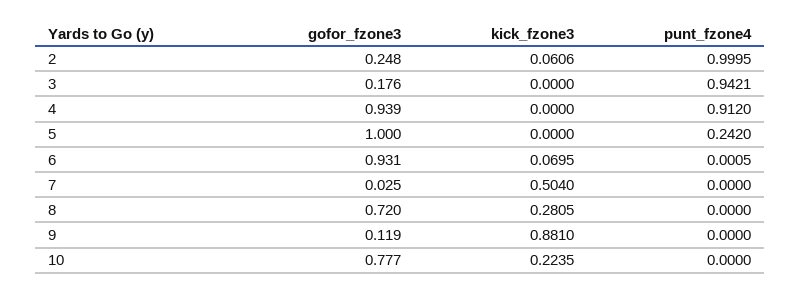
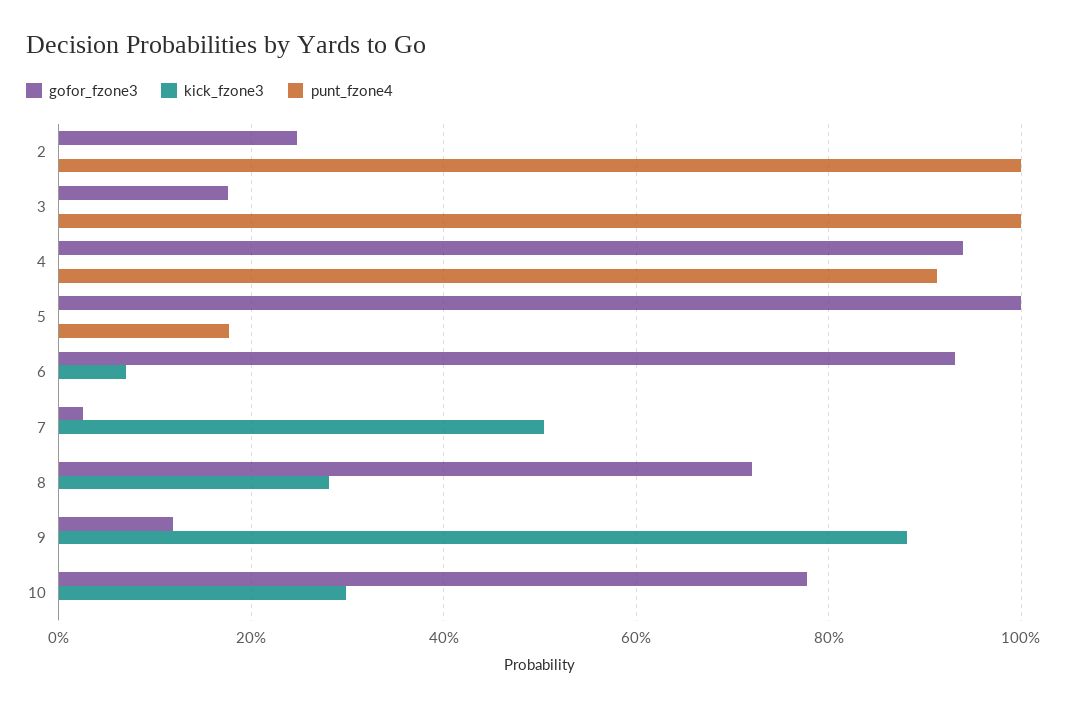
  {
    "gofor_fzone3": {
      "2": 0.248,
      "3": 0.176,
      "4": 0.939,
      "5": 1,
      "6": 0.931,
      "7": 0.025,
      "8": 0.72,
      "9": 0.119,
      "10": 0.777
    },
    "kick_fzone3": {
-     "2": 0.0606,
+     "2": 0,
      "3": 0,
      "4": 0,
      "5": 0,
      "6": 0.0695,
      "7": 0.504,
      "8": 0.2805,
      "9": 0.881,
-     "10": 0.2235
+     "10": 0.3
    },
    "punt_fzone4": {
      "2": 0.9995,
-     "3": 0.9421,
+     "3": 1,
      "4": 0.912,
-     "5": 0.242,
+     "5": 0.18,
      "6": 0.0005,
      "7": 0,
      "8": 0,
      "9": 0,
      "10": 0
    }
  }

